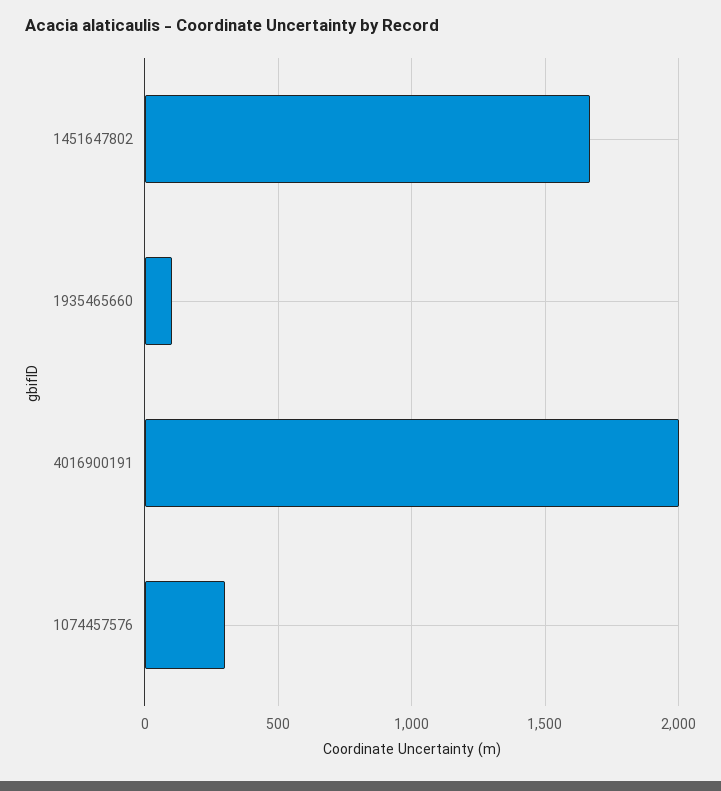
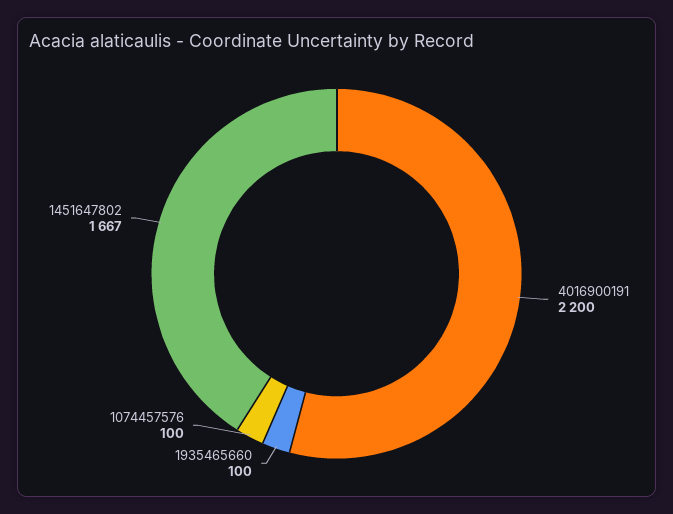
  {
    "1451647802": 1667,
    "1935465660": 100,
-   "4016900191": 2000,
+   "4016900191": 2200,
-   "1074457576": 300
+   "1074457576": 100
  }

